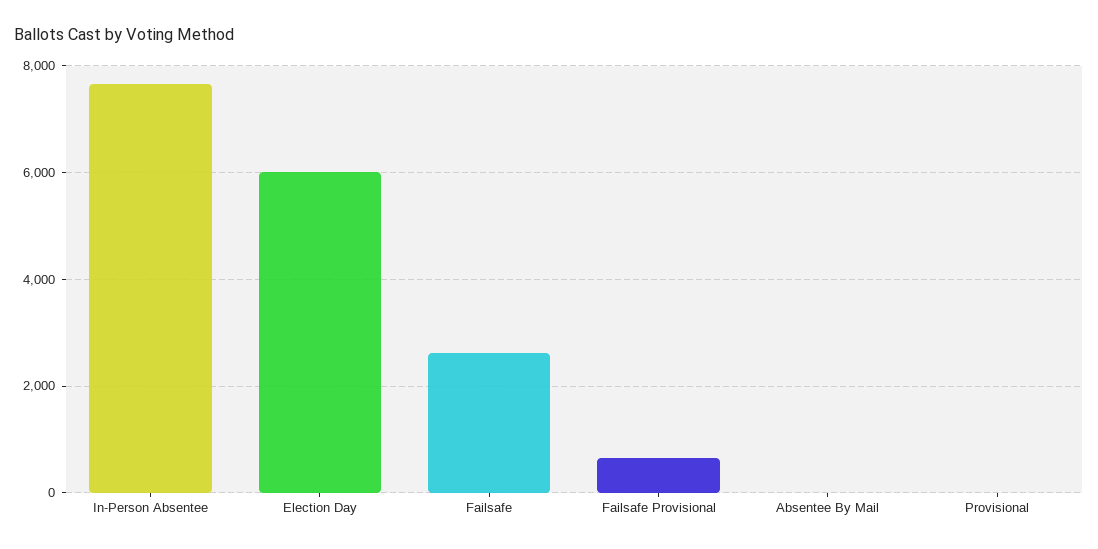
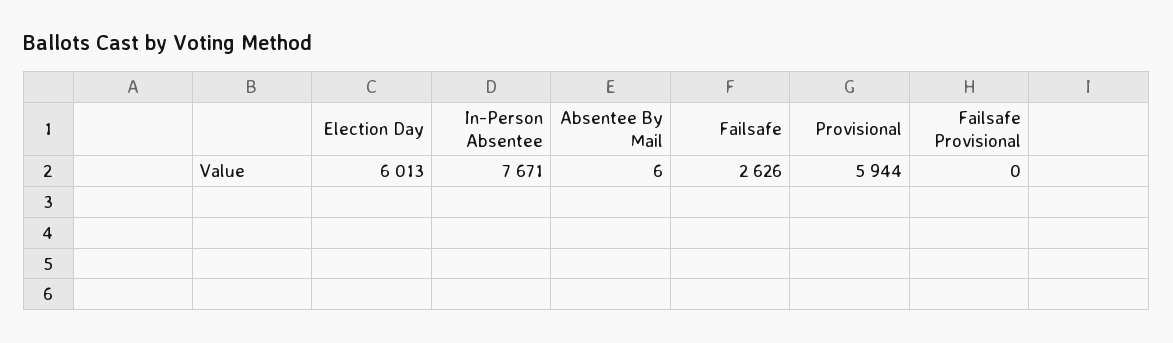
  {
    "In-Person Absentee": 7671,
    "Election Day": 6013,
    "Failsafe": 2626,
-   "Failsafe Provisional": 600,
+   "Failsafe Provisional": 0,
    "Absentee By Mail": 6,
-   "Provisional": 0
+   "Provisional": 5944
  }

